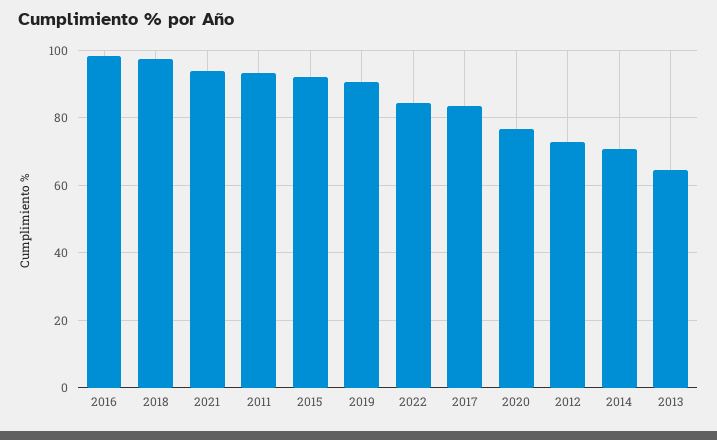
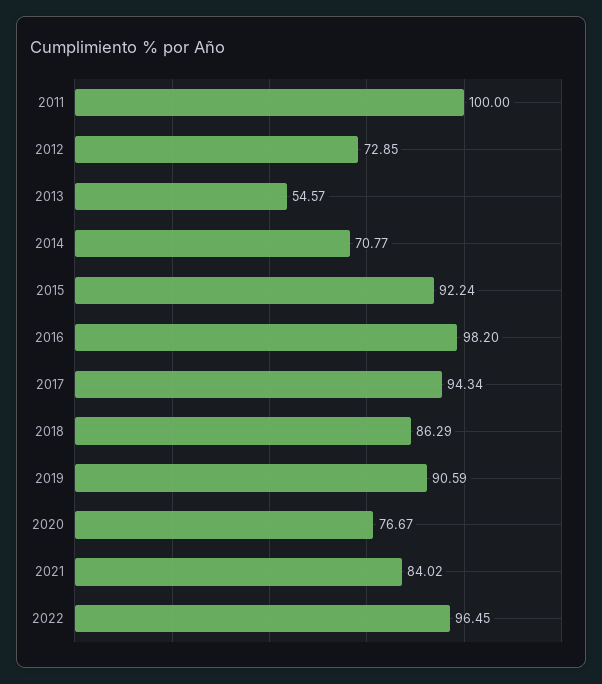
  {
    "2016": 98.2,
-   "2018": 98,
+   "2018": 86.29,
-   "2021": 94,
+   "2021": 84.02,
-   "2011": 94,
+   "2011": 100,
    "2015": 92.24,
    "2019": 90.59,
-   "2022": 84,
+   "2022": 96.45,
-   "2017": 84,
+   "2017": 94.34,
    "2020": 76.67,
    "2012": 72.85,
    "2014": 70.77,
-   "2013": 64
+   "2013": 54.57
  }

